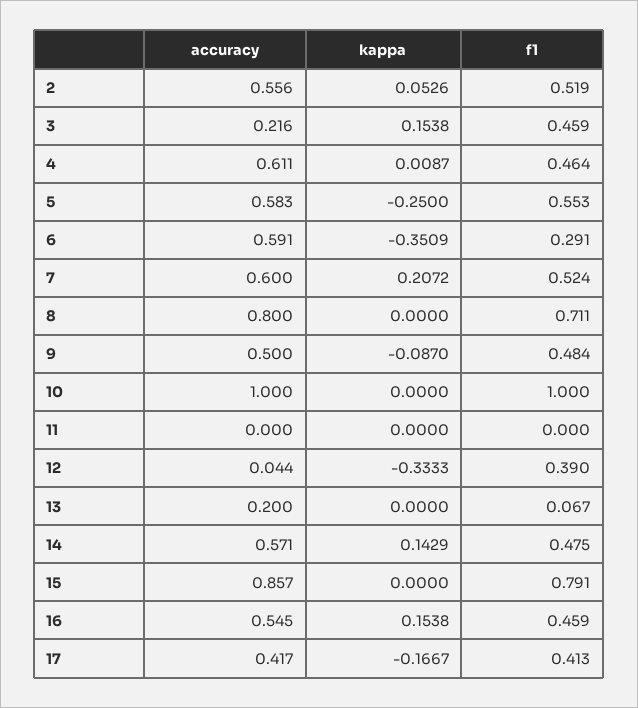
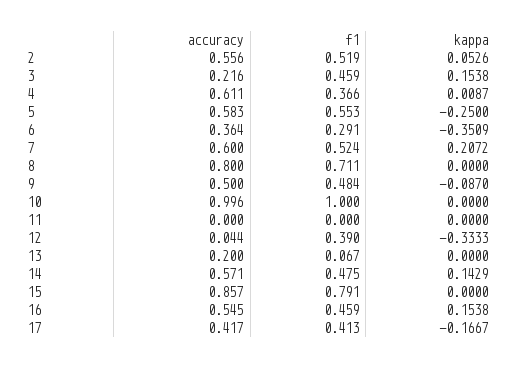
  {
    "accuracy": {
      "2": 0.556,
      "3": 0.216,
      "4": 0.611,
      "5": 0.583,
-     "6": 0.591,
+     "6": 0.364,
      "7": 0.6,
      "8": 0.8,
      "9": 0.5,
-     "10": 1,
+     "10": 0.996,
      "11": 0,
      "12": 0.044,
      "13": 0.2,
      "14": 0.571,
      "15": 0.857,
      "16": 0.545,
      "17": 0.417
    },
    "kappa": {
      "2": 0.0526,
      "3": 0.1538,
      "4": 0.0087,
      "5": -0.25,
      "6": -0.3509,
      "7": 0.2072,
      "8": 0,
      "9": -0.087,
      "10": 0,
      "11": 0,
      "12": -0.3333,
      "13": 0,
      "14": 0.1429,
      "15": 0,
      "16": 0.1538,
      "17": -0.1667
    },
    "f1": {
      "2": 0.519,
      "3": 0.459,
-     "4": 0.464,
+     "4": 0.366,
      "5": 0.553,
      "6": 0.291,
      "7": 0.524,
      "8": 0.711,
      "9": 0.484,
      "10": 1,
      "11": 0,
      "12": 0.39,
      "13": 0.067,
      "14": 0.475,
      "15": 0.791,
      "16": 0.459,
      "17": 0.413
    }
  }

